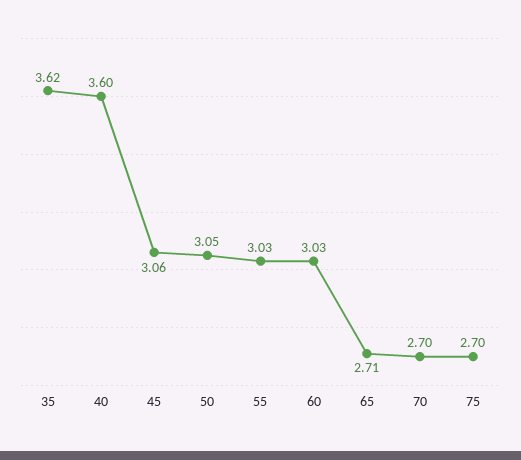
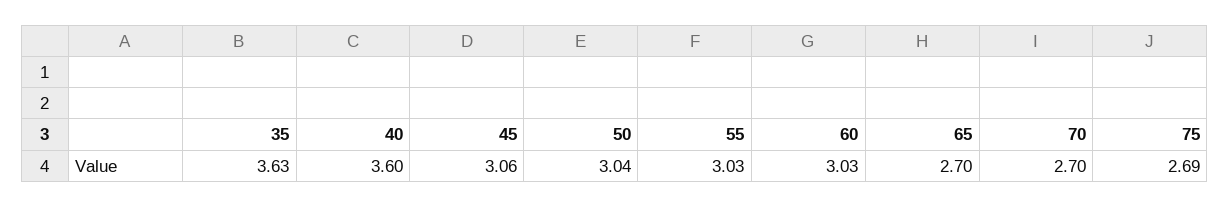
  {
-   "35": 3.62,
+   "35": 3.63,
    "40": 3.6,
    "45": 3.06,
-   "50": 3.05,
+   "50": 3.04,
    "55": 3.03,
    "60": 3.03,
-   "65": 2.71,
+   "65": 2.7,
    "70": 2.7,
-   "75": 2.7
+   "75": 2.69
  }

